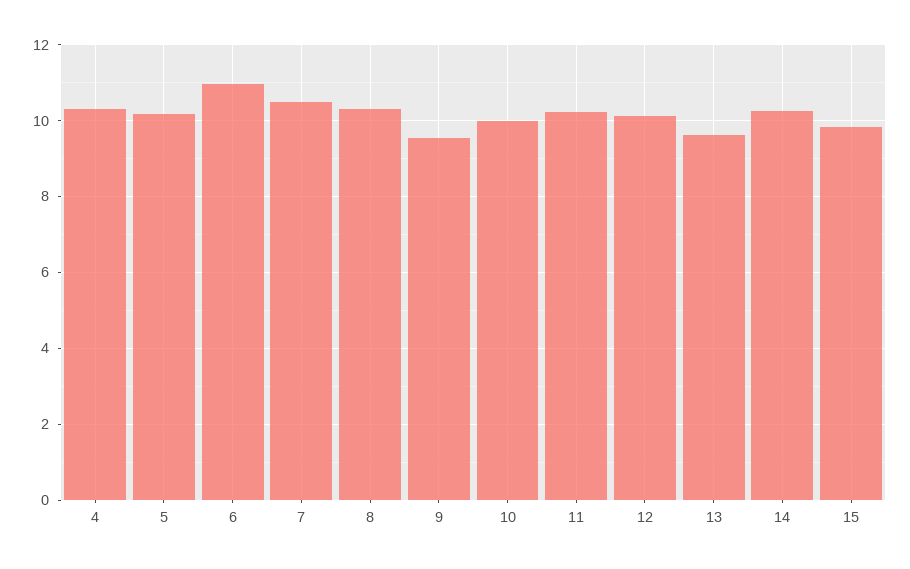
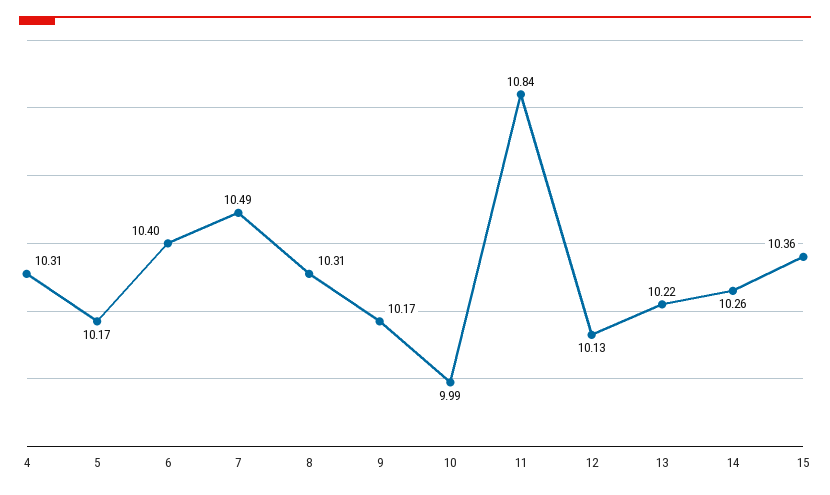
  {
    "4": 10.31,
    "5": 10.17,
-   "6": 11,
+   "6": 10.4,
    "7": 10.49,
    "8": 10.31,
-   "9": 9.6,
+   "9": 10.17,
    "10": 9.99,
-   "11": 10.2,
+   "11": 10.84,
    "12": 10.13,
-   "13": 9.6,
+   "13": 10.22,
    "14": 10.26,
-   "15": 9.8
+   "15": 10.36
  }

